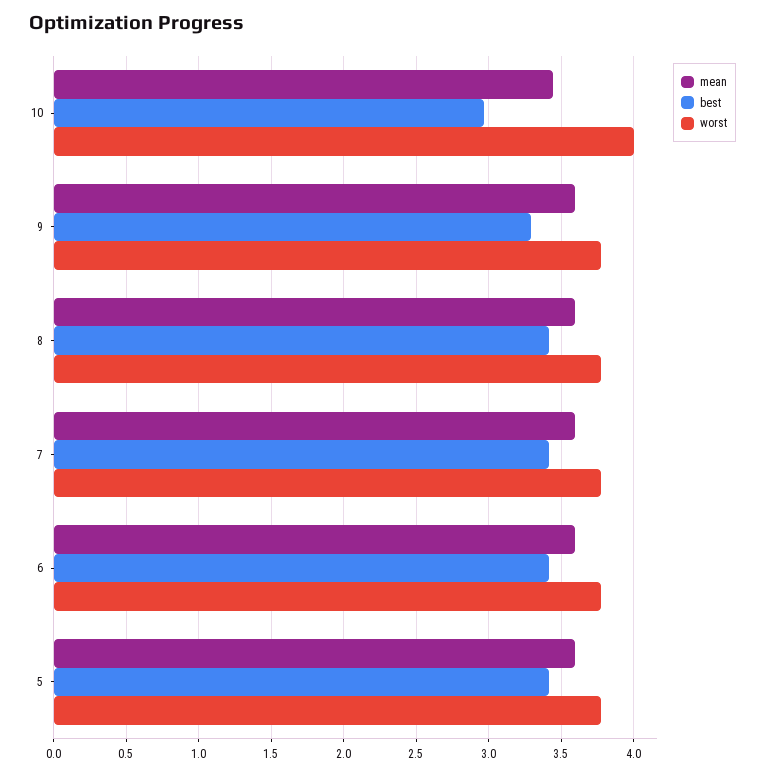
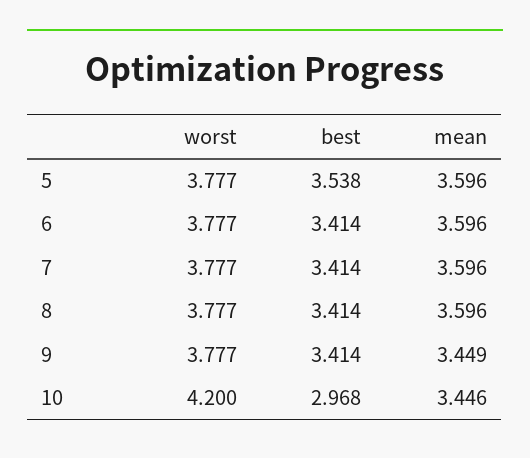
  {
    "mean": {
      "10": 3.446,
-     "9": 3.6,
+     "9": 3.449,
      "8": 3.596,
      "7": 3.596,
      "6": 3.596,
      "5": 3.596
    },
    "best": {
      "10": 2.968,
-     "9": 3.3,
+     "9": 3.414,
      "8": 3.414,
      "7": 3.414,
      "6": 3.414,
-     "5": 3.4
+     "5": 3.538
    },
    "worst": {
-     "10": 4,
+     "10": 4.2,
      "9": 3.777,
      "8": 3.777,
      "7": 3.777,
      "6": 3.777,
      "5": 3.777
    }
  }

